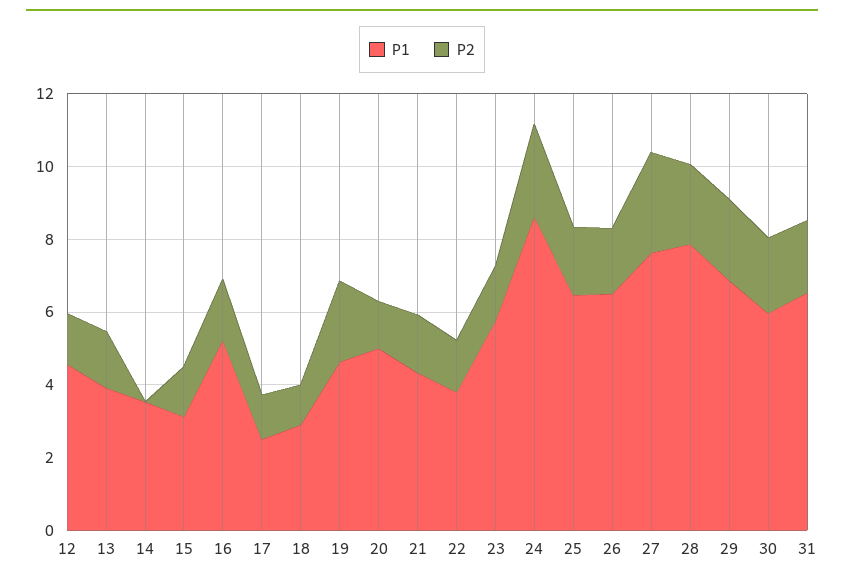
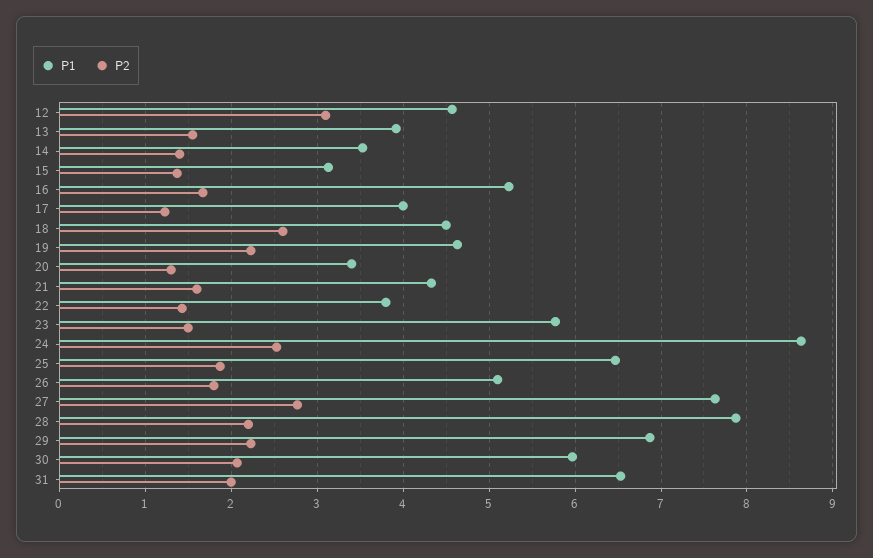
  {
    "P1": {
      "12": 4.6,
      "13": 3.9,
      "14": 3.5,
      "15": 3.1,
      "16": 5.2,
-     "17": 2.5,
+     "17": 4,
-     "18": 3,
+     "18": 4.5,
      "19": 4.6,
-     "20": 5,
+     "20": 3.4,
      "21": 4.3,
      "22": 3.8,
      "23": 5.8,
      "24": 8.6,
      "25": 6.5,
-     "26": 6.5,
+     "26": 5.1,
      "27": 7.6,
      "28": 7.9,
      "29": 6.9,
      "30": 6,
      "31": 6.5
    },
    "P2": {
-     "12": 1.5,
+     "12": 3.1,
      "13": 1.6,
-     "14": 0,
+     "14": 1.4,
      "15": 1.4,
      "16": 1.7,
      "17": 1.2,
-     "18": 1,
+     "18": 2.6,
      "19": 2.2,
      "20": 1.3,
      "21": 1.6,
      "22": 1.4,
      "23": 1.5,
      "24": 2.5,
      "25": 1.9,
      "26": 1.8,
      "27": 2.8,
      "28": 2.2,
      "29": 2.2,
      "30": 2.1,
      "31": 2
    }
  }

